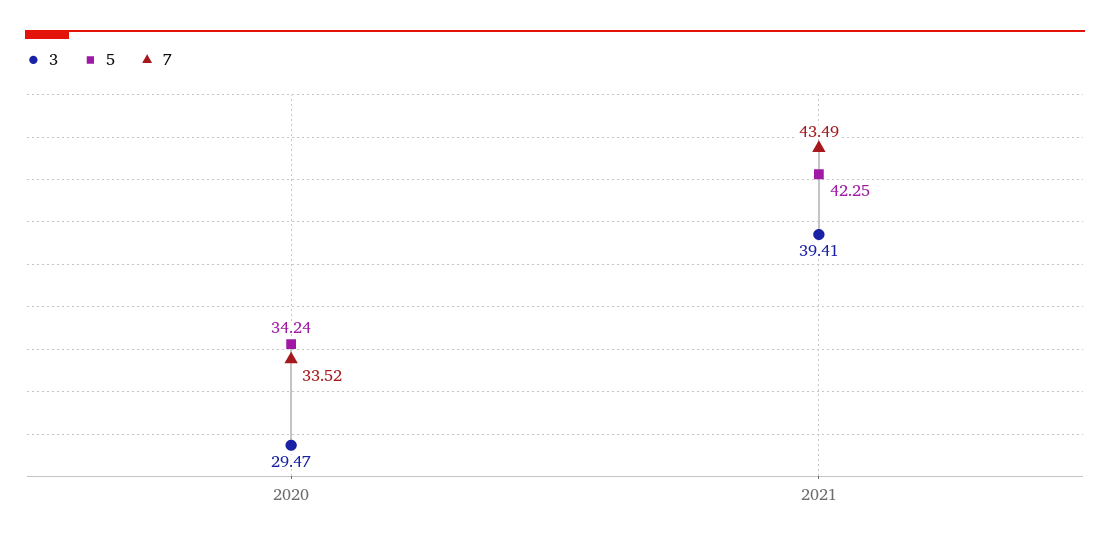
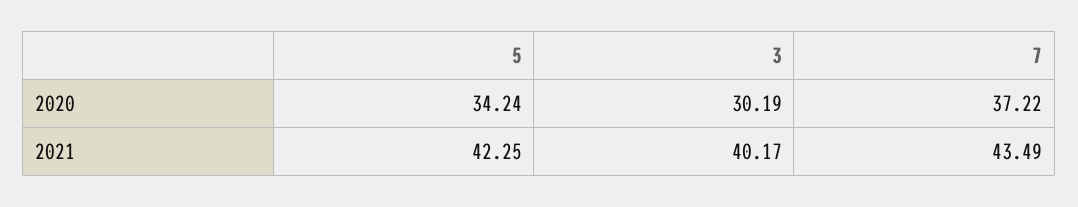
  {
    "3": {
-     "2020": 29.47,
+     "2020": 30.19,
-     "2021": 39.41
+     "2021": 40.17
    },
    "5": {
      "2020": 34.24,
      "2021": 42.25
    },
    "7": {
-     "2020": 33.52,
+     "2020": 37.22,
      "2021": 43.49
    }
  }

